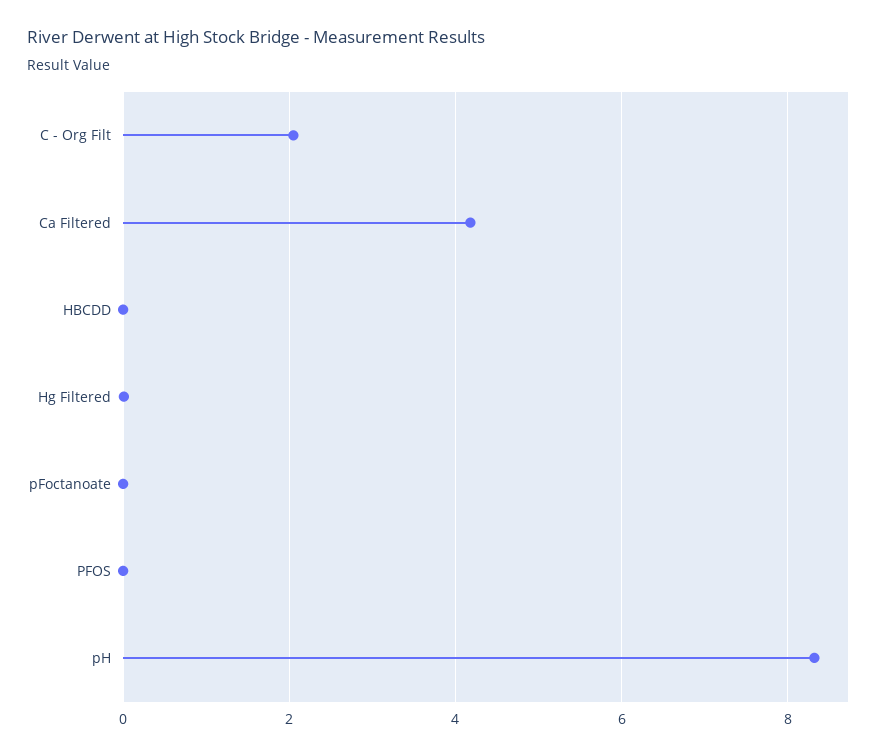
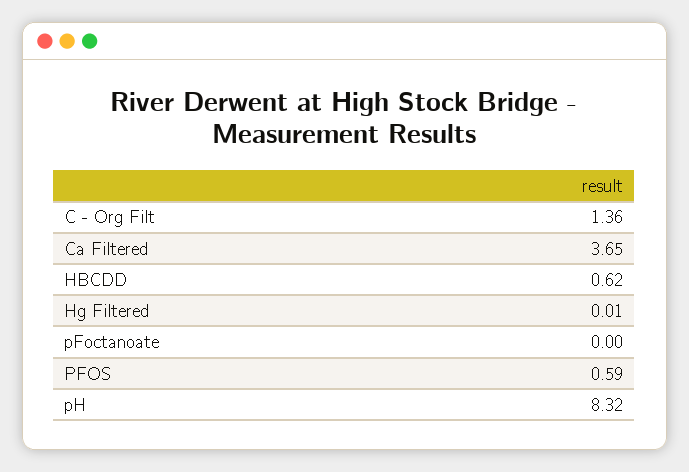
  {
-   "C - Org Filt": 2,
+   "C - Org Filt": 1.36,
-   "Ca Filtered": 4.2,
+   "Ca Filtered": 3.65,
-   "HBCDD": 0,
+   "HBCDD": 0.62,
    "Hg Filtered": 0.01,
    "pFoctanoate": 0,
-   "PFOS": 0,
+   "PFOS": 0.59,
    "pH": 8.32
  }

